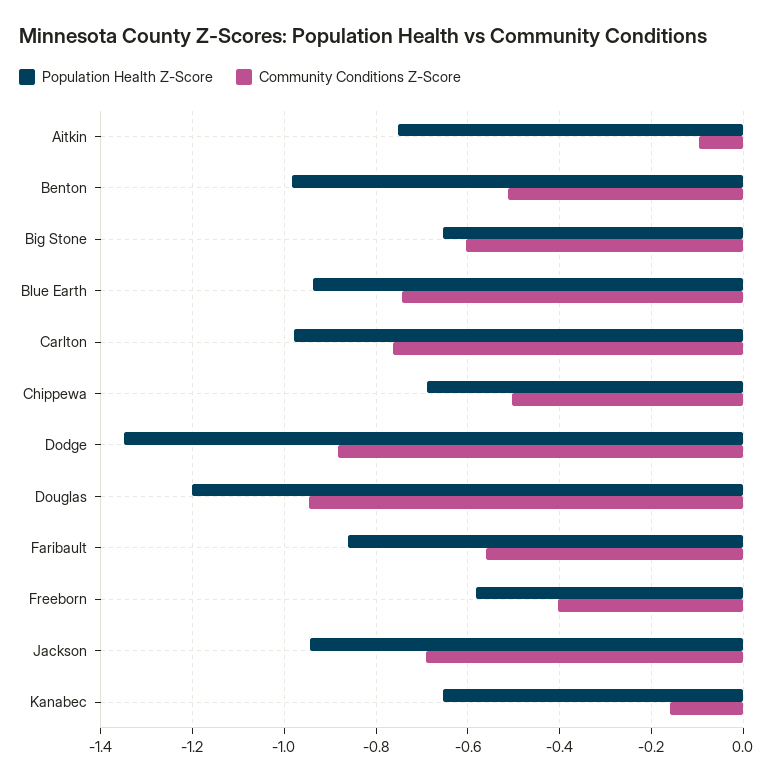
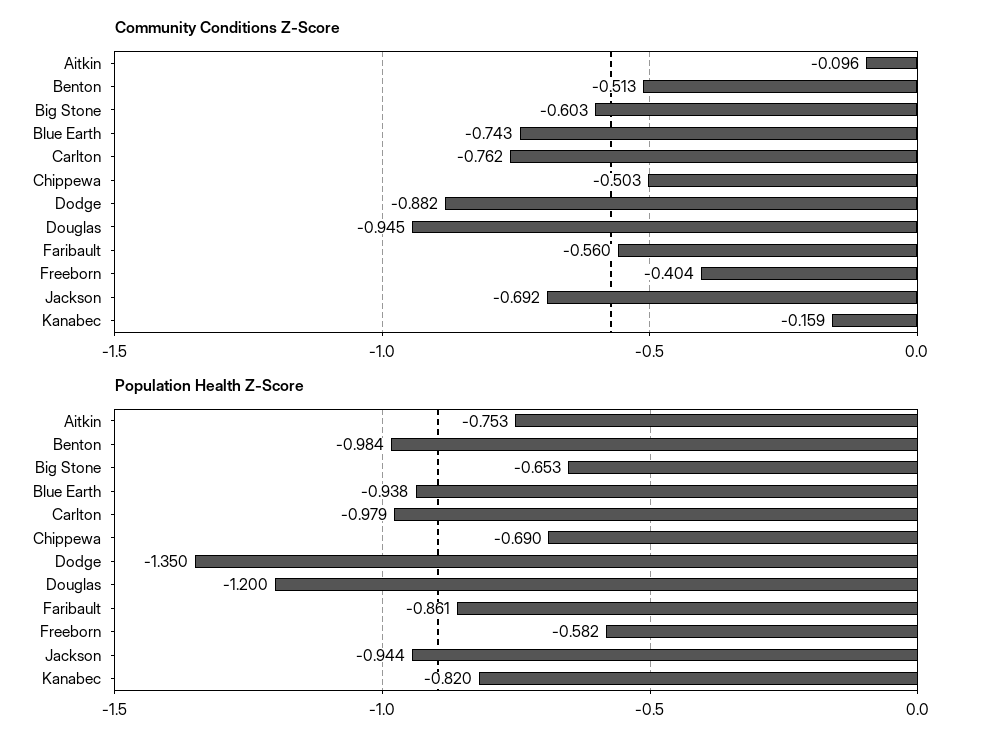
  {
    "Population Health Z-Score": {
      "Aitkin": -0.753,
      "Benton": -0.984,
      "Big Stone": -0.653,
      "Blue Earth": -0.938,
      "Carlton": -0.979,
      "Chippewa": -0.69,
      "Dodge": -1.35,
      "Douglas": -1.2,
      "Faribault": -0.861,
      "Freeborn": -0.582,
      "Jackson": -0.944,
-     "Kanabec": -0.66
+     "Kanabec": -0.82
    },
    "Community Conditions Z-Score": {
      "Aitkin": -0.096,
      "Benton": -0.513,
      "Big Stone": -0.603,
      "Blue Earth": -0.743,
      "Carlton": -0.762,
      "Chippewa": -0.503,
      "Dodge": -0.882,
      "Douglas": -0.945,
      "Faribault": -0.56,
      "Freeborn": -0.404,
      "Jackson": -0.692,
      "Kanabec": -0.159
    }
  }

